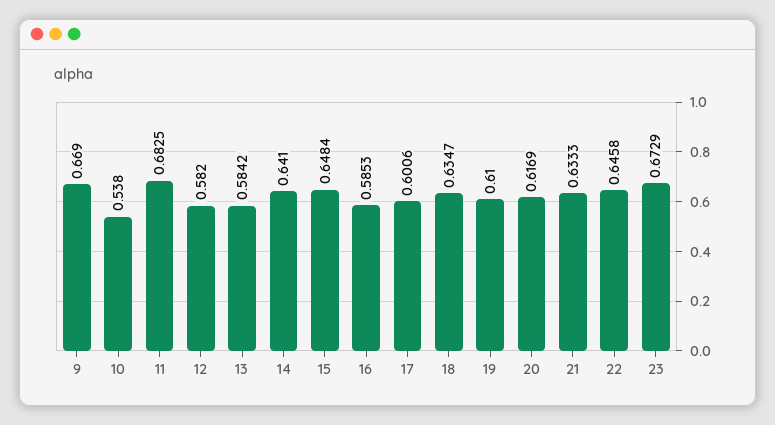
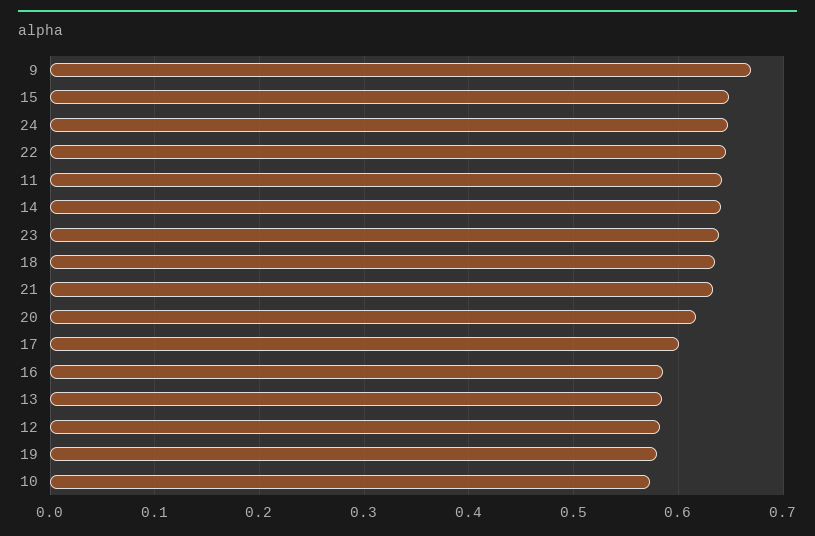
  {
    "9": 0.669,
-   "10": 0.538,
+   "10": 0.57,
-   "11": 0.6825,
+   "11": 0.64,
    "12": 0.582,
    "13": 0.5842,
    "14": 0.641,
    "15": 0.6484,
    "16": 0.5853,
    "17": 0.6006,
    "18": 0.6347,
-   "19": 0.61,
+   "19": 0.58,
    "20": 0.6169,
    "21": 0.6333,
    "22": 0.6458,
-   "23": 0.6729
+   "23": 0.64,
+   "24": 0.65
  }

